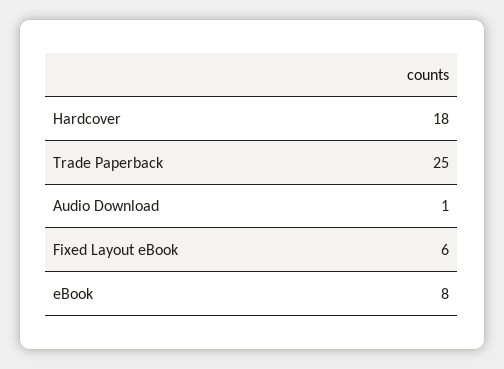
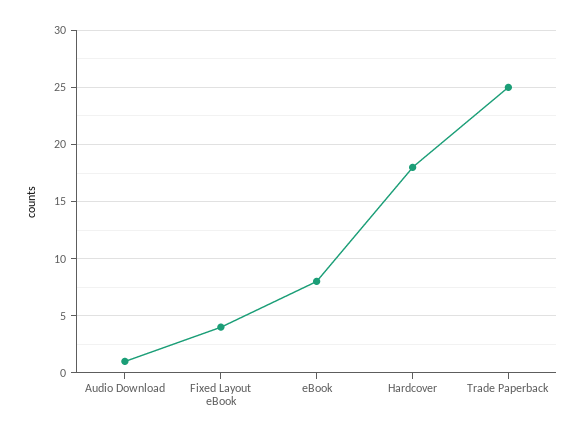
  {
    "Hardcover": 18,
    "Trade Paperback": 25,
    "Audio Download": 1,
-   "Fixed Layout eBook": 6,
+   "Fixed Layout eBook": 4,
    "eBook": 8
  }

